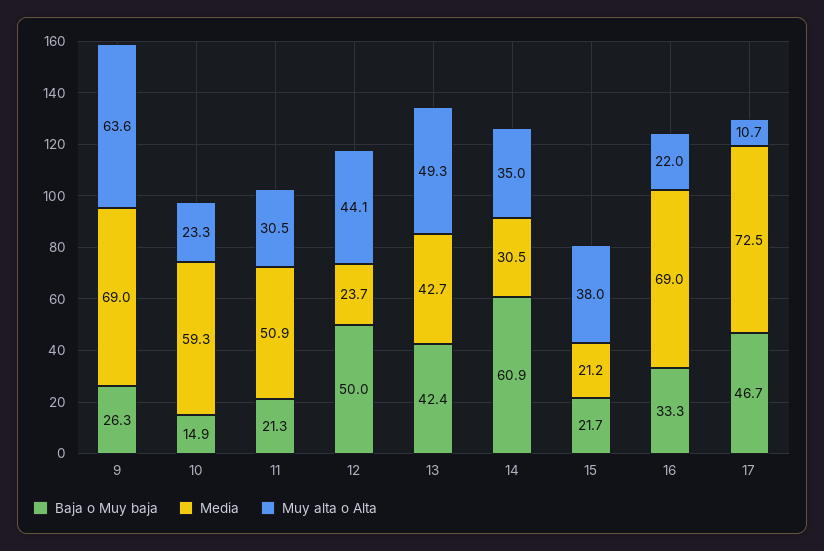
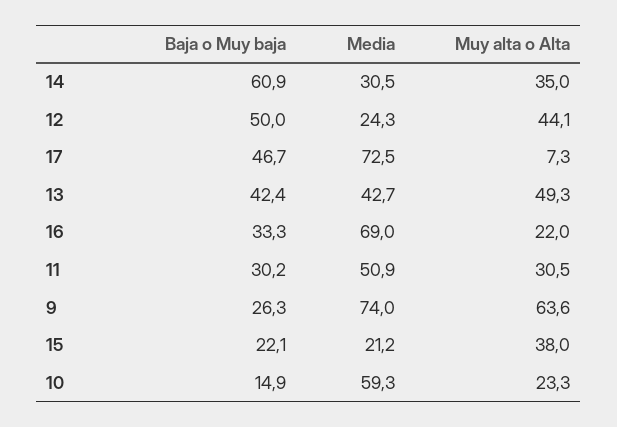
  {
    "Baja o Muy baja": {
      "9": 26.3,
      "10": 14.9,
-     "11": 21.3,
+     "11": 30.2,
      "12": 50,
      "13": 42.4,
      "14": 60.9,
-     "15": 21.7,
+     "15": 22.1,
      "16": 33.3,
      "17": 46.7
    },
    "Media": {
-     "9": 69,
+     "9": 74,
      "10": 59.3,
      "11": 50.9,
-     "12": 23.7,
+     "12": 24.3,
      "13": 42.7,
      "14": 30.5,
      "15": 21.2,
      "16": 69,
      "17": 72.5
    },
    "Muy alta o Alta": {
      "9": 63.6,
      "10": 23.3,
      "11": 30.5,
      "12": 44.1,
      "13": 49.3,
      "14": 35,
      "15": 38,
      "16": 22,
-     "17": 10.7
+     "17": 7.3
    }
  }

